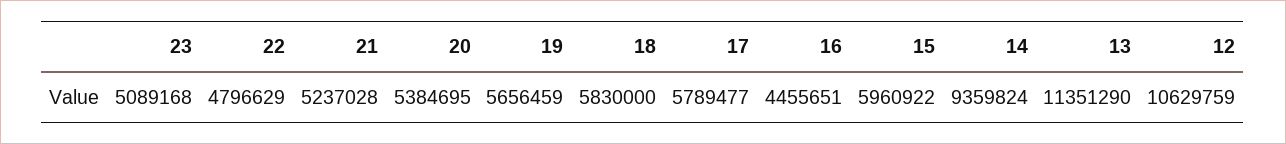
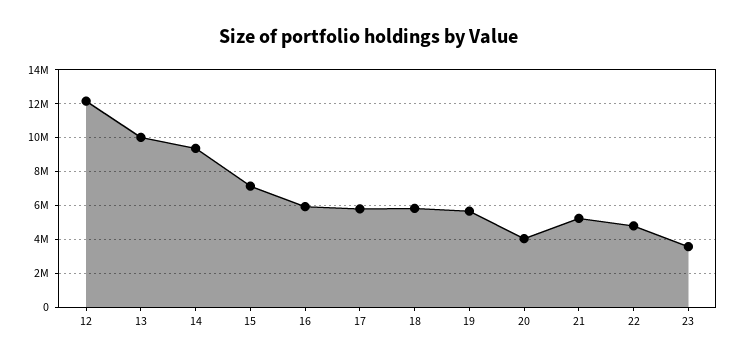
  {
-   "23": 5089168,
+   "23": 3500000,
    "22": 4796629,
    "21": 5237028,
-   "20": 5384695,
+   "20": 4000000,
    "19": 5656459,
    "18": 5830000,
    "17": 5789477,
-   "16": 4455651,
+   "16": 6000000,
-   "15": 5960922,
+   "15": 7000000,
    "14": 9359824,
-   "13": 11351290,
+   "13": 10000000,
-   "12": 10629759
+   "12": 12000000
  }

